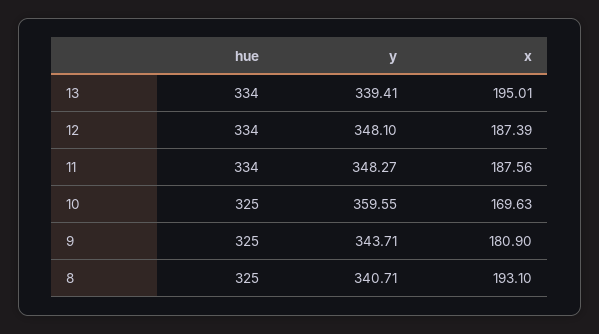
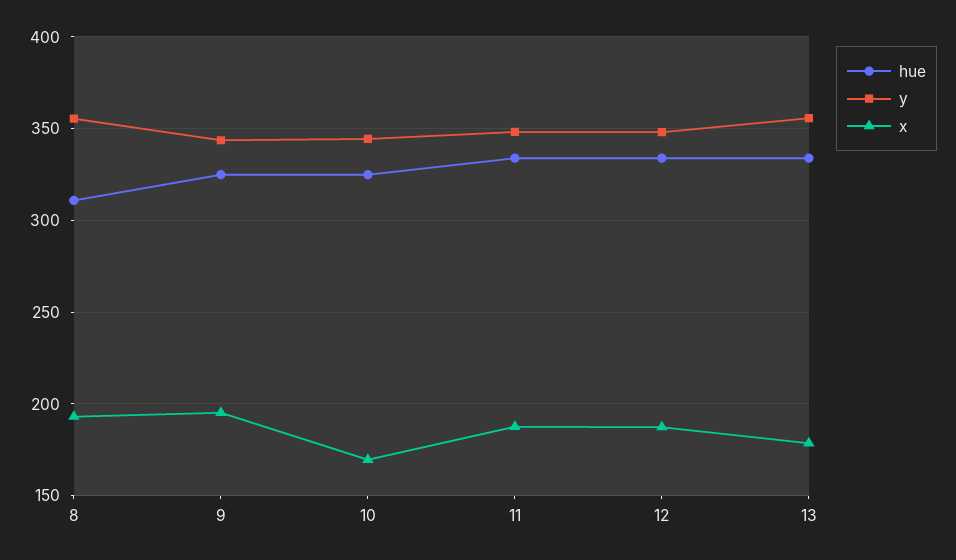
  {
    "hue": {
      "13": 334,
      "12": 334,
      "11": 334,
      "10": 325,
      "9": 325,
-     "8": 325
+     "8": 310
    },
    "y": {
-     "13": 339.41,
+     "13": 355,
      "12": 348.1,
      "11": 348.27,
-     "10": 359.55,
+     "10": 345,
      "9": 343.71,
-     "8": 340.71
+     "8": 355
    },
    "x": {
-     "13": 195.01,
+     "13": 180,
      "12": 187.39,
      "11": 187.56,
      "10": 169.63,
-     "9": 180.9,
+     "9": 195,
      "8": 193.1
    }
  }

